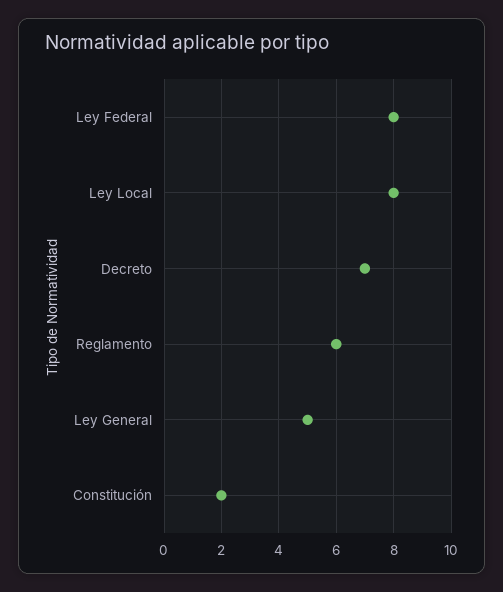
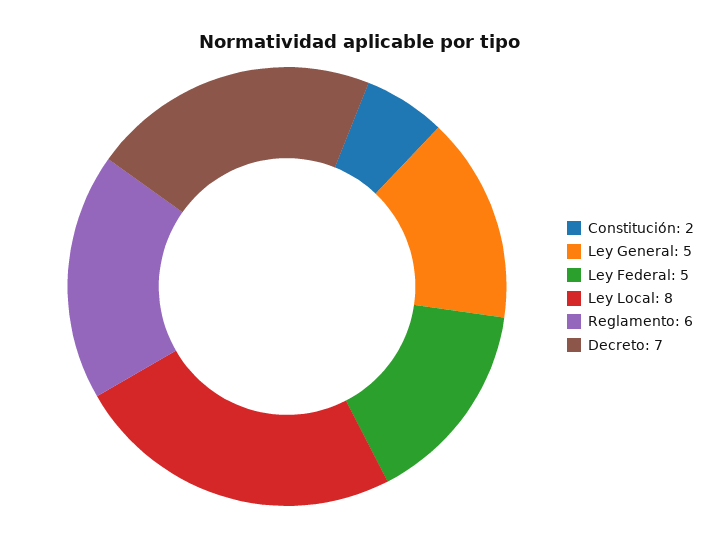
  {
-   "Ley Federal": 8,
+   "Ley Federal": 5,
    "Ley Local": 8,
    "Decreto": 7,
    "Reglamento": 6,
    "Ley General": 5,
    "Constitución": 2
  }

